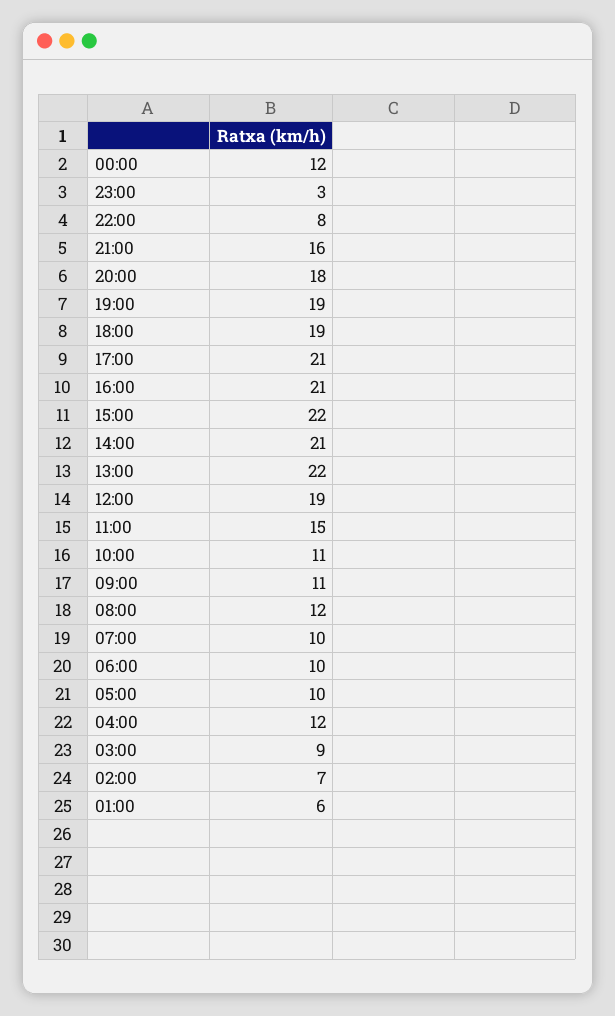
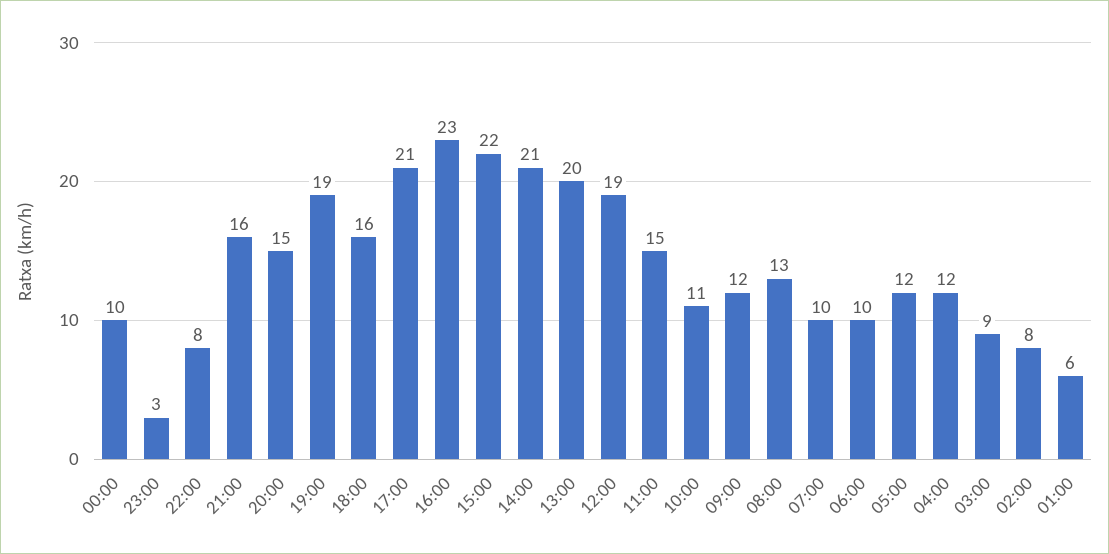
  {
-   "00:00": 12,
+   "00:00": 10,
    "23:00": 3,
    "22:00": 8,
    "21:00": 16,
-   "20:00": 18,
+   "20:00": 15,
    "19:00": 19,
-   "18:00": 19,
+   "18:00": 16,
    "17:00": 21,
-   "16:00": 21,
+   "16:00": 23,
    "15:00": 22,
    "14:00": 21,
-   "13:00": 22,
+   "13:00": 20,
    "12:00": 19,
    "11:00": 15,
    "10:00": 11,
-   "09:00": 11,
+   "09:00": 12,
-   "08:00": 12,
+   "08:00": 13,
    "07:00": 10,
    "06:00": 10,
-   "05:00": 10,
+   "05:00": 12,
    "04:00": 12,
    "03:00": 9,
-   "02:00": 7,
+   "02:00": 8,
    "01:00": 6
  }

